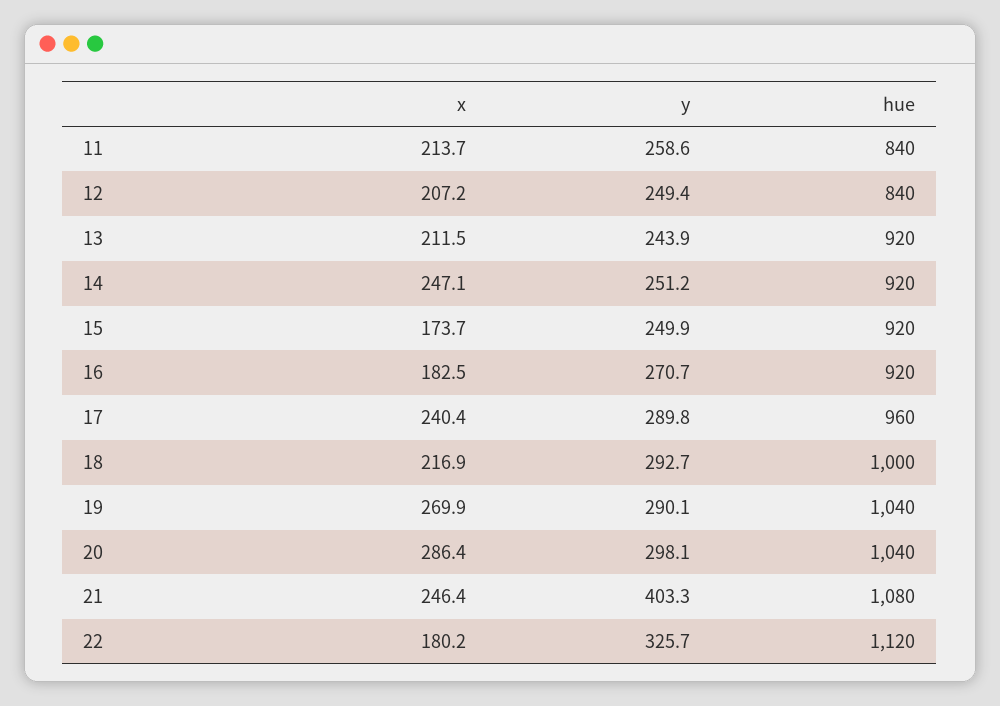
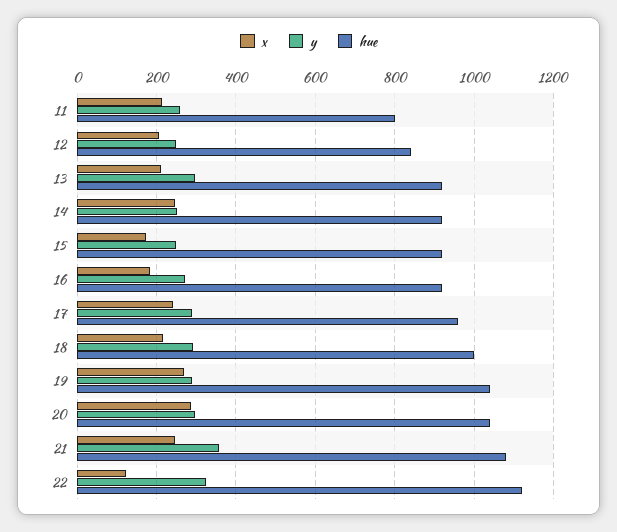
  {
    "x": {
      "11": 213.7,
      "12": 207.2,
      "13": 211.5,
      "14": 247.1,
      "15": 173.7,
      "16": 182.5,
      "17": 240.4,
      "18": 216.9,
      "19": 269.9,
      "20": 286.4,
      "21": 246.4,
-     "22": 180.2
+     "22": 120
    },
    "y": {
      "11": 258.6,
      "12": 249.4,
-     "13": 243.9,
+     "13": 300,
      "14": 251.2,
      "15": 249.9,
      "16": 270.7,
      "17": 289.8,
      "18": 292.7,
      "19": 290.1,
      "20": 298.1,
-     "21": 403.3,
+     "21": 360,
      "22": 325.7
    },
    "hue": {
-     "11": 840,
+     "11": 800,
      "12": 840,
      "13": 920,
      "14": 920,
      "15": 920,
      "16": 920,
      "17": 960,
      "18": 1000,
      "19": 1040,
      "20": 1040,
      "21": 1080,
      "22": 1120
    }
  }

